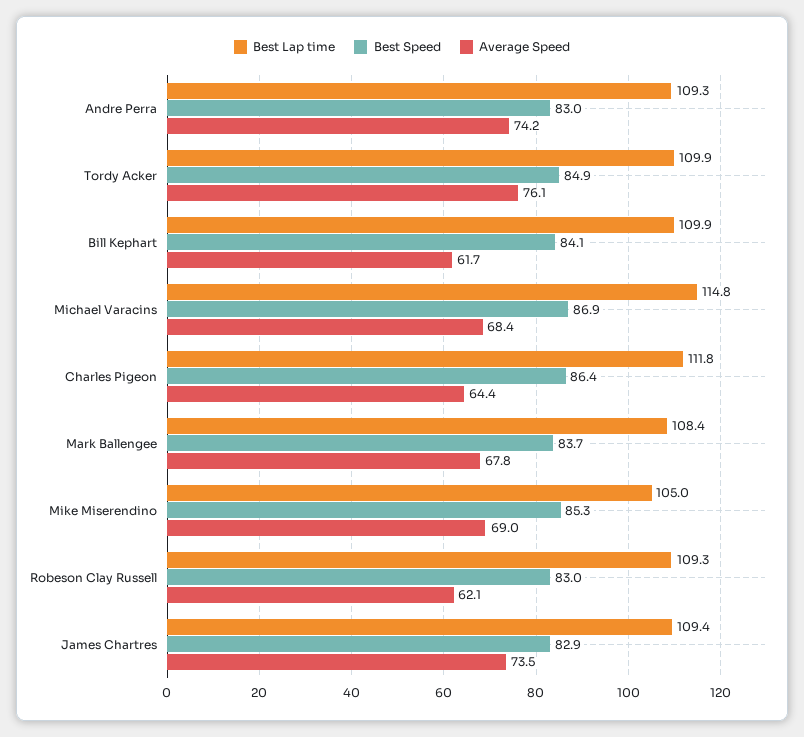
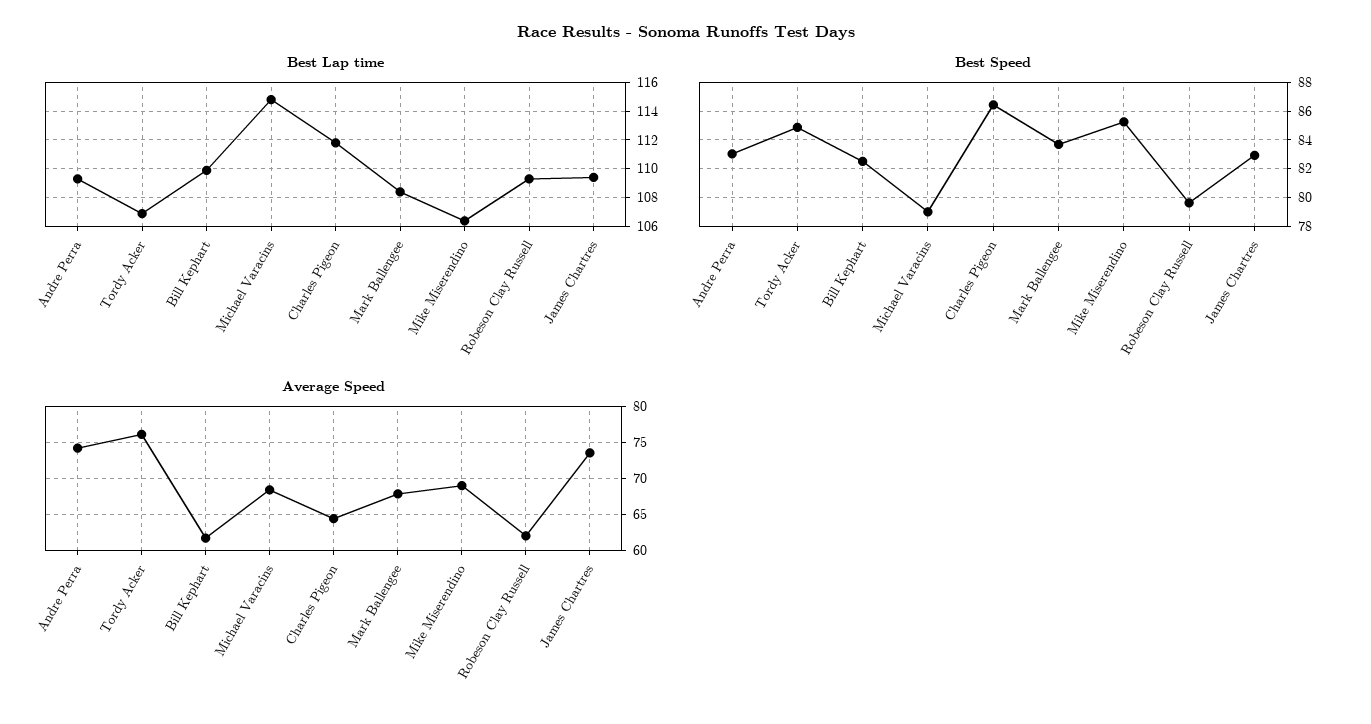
  {
    "Best Lap time": {
      "Andre Perra": 109.3,
-     "Tordy Acker": 109.9,
+     "Tordy Acker": 107,
      "Bill Kephart": 109.9,
      "Michael Varacins": 114.8,
      "Charles Pigeon": 111.8,
      "Mark Ballengee": 108.4,
-     "Mike Miserendino": 105,
+     "Mike Miserendino": 106.5,
      "Robeson Clay Russell": 109.3,
      "James Chartres": 109.4
    },
    "Best Speed": {
      "Andre Perra": 83,
      "Tordy Acker": 84.9,
-     "Bill Kephart": 84.1,
+     "Bill Kephart": 82.5,
-     "Michael Varacins": 86.9,
+     "Michael Varacins": 79,
      "Charles Pigeon": 86.4,
      "Mark Ballengee": 83.7,
      "Mike Miserendino": 85.3,
-     "Robeson Clay Russell": 83,
+     "Robeson Clay Russell": 79.5,
      "James Chartres": 82.9
    },
    "Average Speed": {
      "Andre Perra": 74.2,
      "Tordy Acker": 76.1,
      "Bill Kephart": 61.7,
      "Michael Varacins": 68.4,
      "Charles Pigeon": 64.4,
      "Mark Ballengee": 67.8,
      "Mike Miserendino": 69,
      "Robeson Clay Russell": 62.1,
      "James Chartres": 73.5
    }
  }

